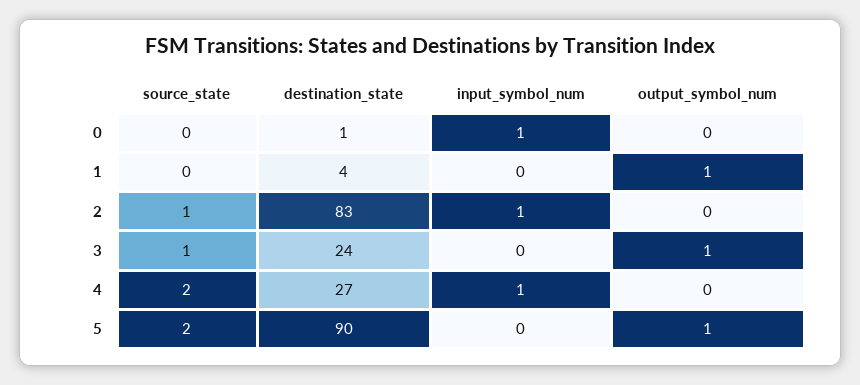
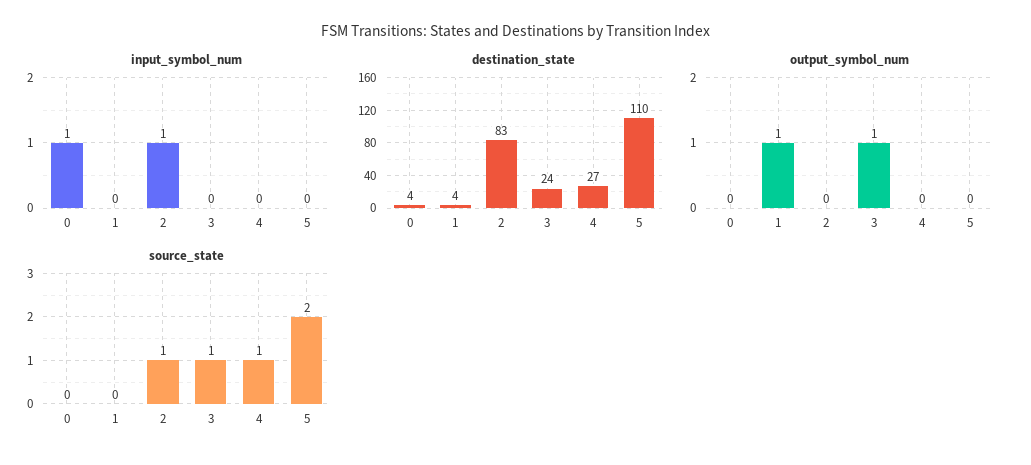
  {
    "source_state": {
      "0": 0,
      "1": 0,
      "2": 1,
      "3": 1,
-     "4": 2,
+     "4": 1,
      "5": 2
    },
    "destination_state": {
-     "0": 1,
+     "0": 4,
      "1": 4,
      "2": 83,
      "3": 24,
      "4": 27,
-     "5": 90
+     "5": 110
    },
    "input_symbol_num": {
      "0": 1,
      "1": 0,
      "2": 1,
      "3": 0,
-     "4": 1,
+     "4": 0,
      "5": 0
    },
    "output_symbol_num": {
      "0": 0,
      "1": 1,
      "2": 0,
      "3": 1,
      "4": 0,
-     "5": 1
+     "5": 0
    }
  }

